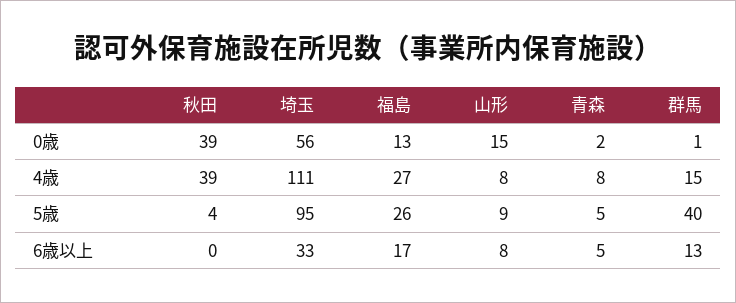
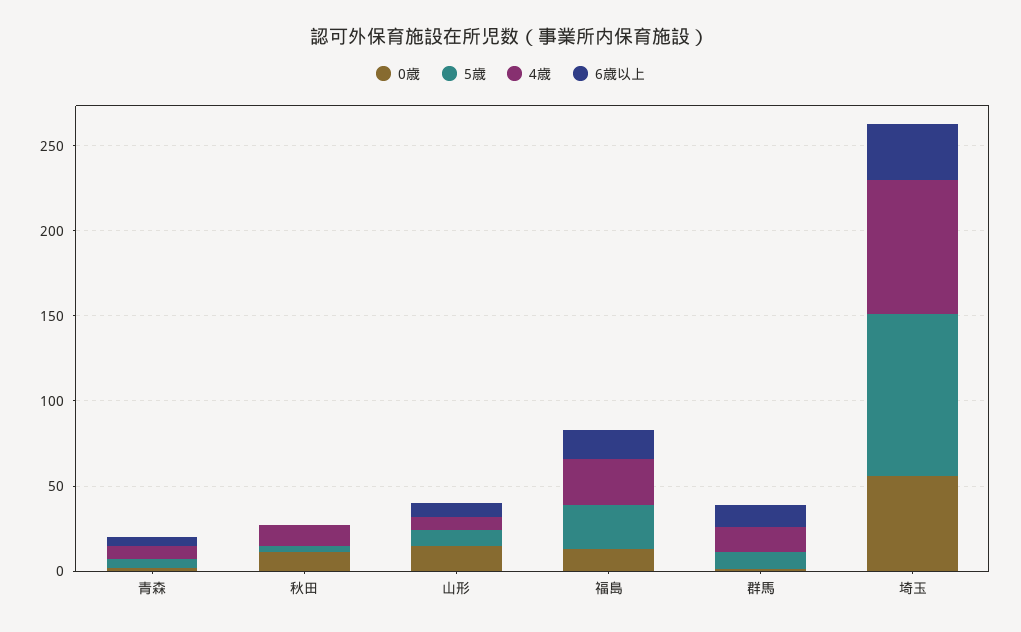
  {
    "0歳": {
-     "秋田": 39,
+     "秋田": 10,
      "埼玉": 56,
      "福島": 13,
      "山形": 15,
      "青森": 2,
      "群馬": 1
    },
    "4歳": {
-     "秋田": 39,
+     "秋田": 10,
-     "埼玉": 111,
+     "埼玉": 80,
      "福島": 27,
      "山形": 8,
      "青森": 8,
      "群馬": 15
    },
    "5歳": {
      "秋田": 4,
      "埼玉": 95,
      "福島": 26,
      "山形": 9,
      "青森": 5,
-     "群馬": 40
+     "群馬": 10
    },
    "6歳以上": {
      "秋田": 0,
      "埼玉": 33,
      "福島": 17,
      "山形": 8,
      "青森": 5,
      "群馬": 13
    }
  }

